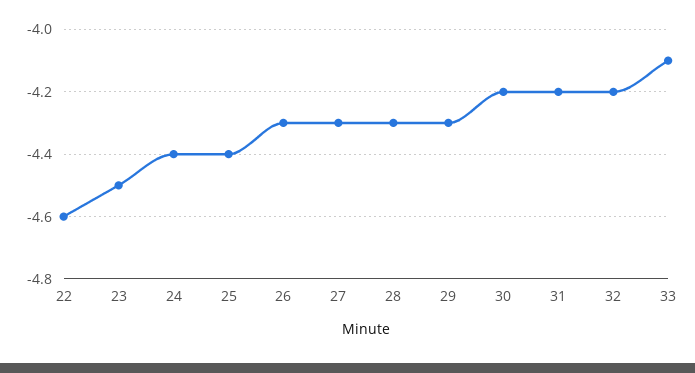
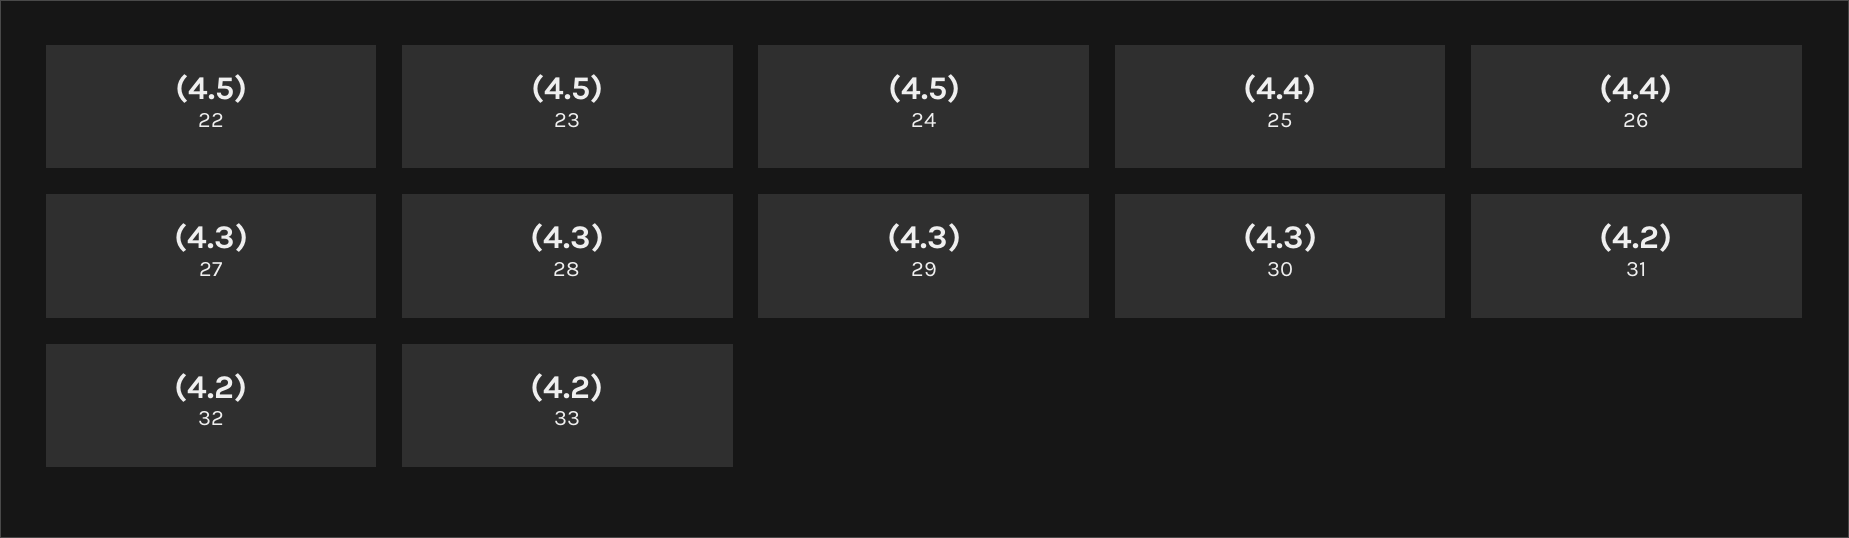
  {
-   "22": -4.6,
+   "22": -4.5,
    "23": -4.5,
-   "24": -4.4,
+   "24": -4.5,
    "25": -4.4,
-   "26": -4.3,
+   "26": -4.4,
    "27": -4.3,
    "28": -4.3,
    "29": -4.3,
-   "30": -4.2,
+   "30": -4.3,
    "31": -4.2,
    "32": -4.2,
-   "33": -4.1
+   "33": -4.2
  }

